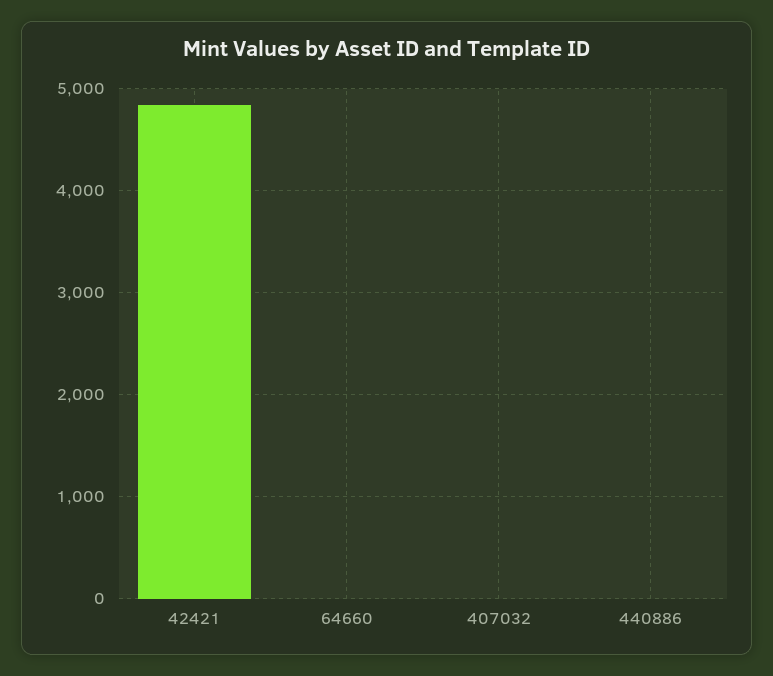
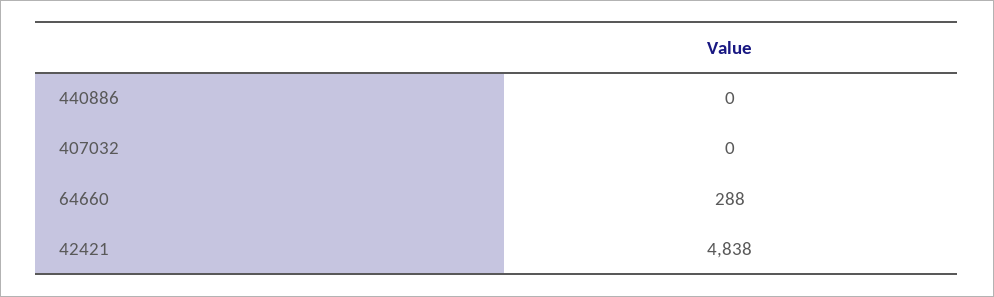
  {
    "42421": 4838,
-   "64660": 0,
+   "64660": 288,
    "407032": 0,
    "440886": 0
  }

